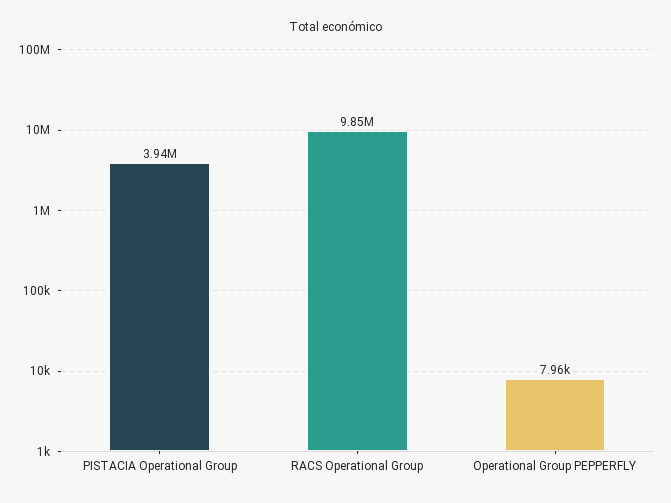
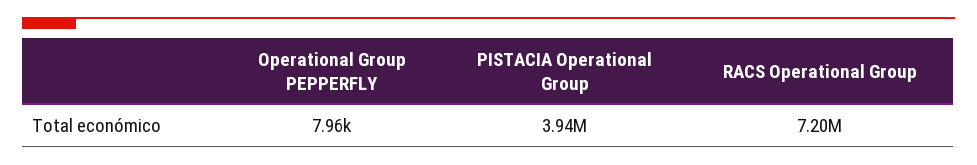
  {
    "PISTACIA Operational Group": 3940000,
-   "RACS Operational Group": 9850000,
+   "RACS Operational Group": 7200000,
    "Operational Group PEPPERFLY": 7960
  }

